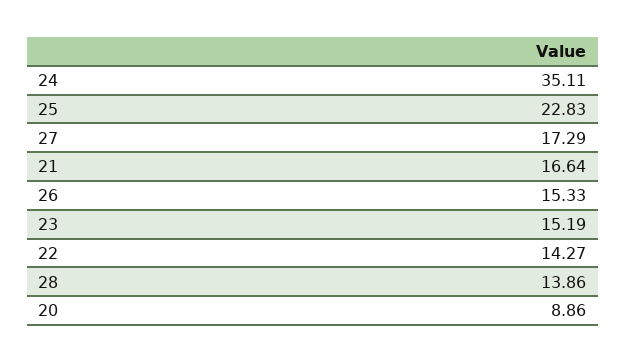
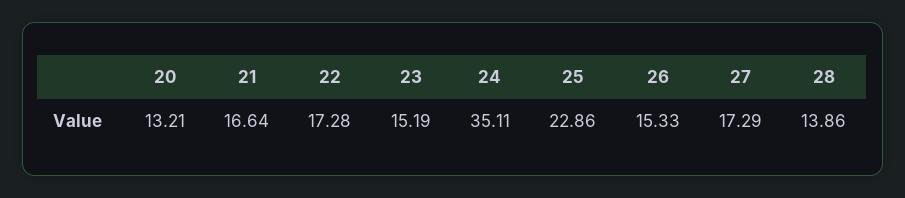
  {
    "24": 35.11,
-   "25": 22.83,
+   "25": 22.86,
    "27": 17.29,
    "21": 16.64,
    "26": 15.33,
    "23": 15.19,
-   "22": 14.27,
+   "22": 17.28,
    "28": 13.86,
-   "20": 8.86
+   "20": 13.21
  }

